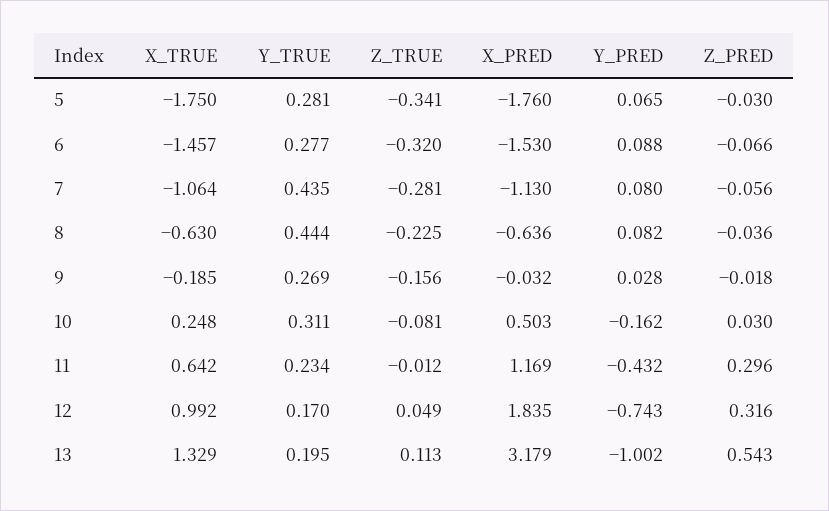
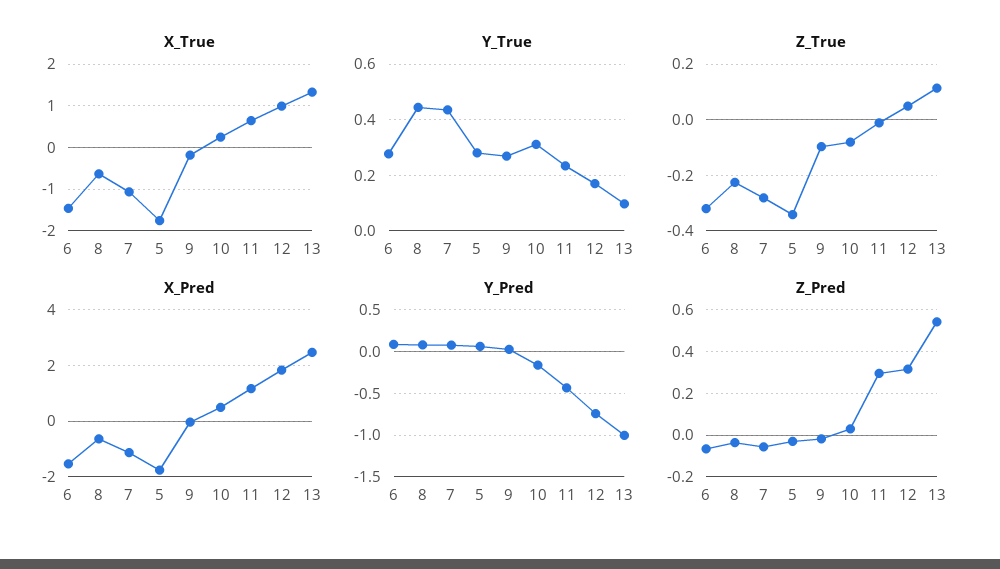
  {
    "X_TRUE": {
      "5": -1.75,
      "6": -1.457,
      "7": -1.064,
      "8": -0.63,
      "9": -0.185,
      "10": 0.248,
      "11": 0.642,
      "12": 0.992,
      "13": 1.329
    },
    "Y_TRUE": {
      "5": 0.281,
      "6": 0.277,
      "7": 0.435,
      "8": 0.444,
      "9": 0.269,
      "10": 0.311,
      "11": 0.234,
      "12": 0.17,
-     "13": 0.195
+     "13": 0.1
    },
    "Z_TRUE": {
      "5": -0.341,
      "6": -0.32,
      "7": -0.281,
      "8": -0.225,
-     "9": -0.156,
+     "9": -0.1,
      "10": -0.081,
      "11": -0.012,
      "12": 0.049,
      "13": 0.113
    },
    "X_PRED": {
      "5": -1.76,
      "6": -1.53,
      "7": -1.13,
      "8": -0.636,
      "9": -0.032,
      "10": 0.503,
      "11": 1.169,
      "12": 1.835,
-     "13": 3.179
+     "13": 2.5
    },
    "Y_PRED": {
      "5": 0.065,
      "6": 0.088,
      "7": 0.08,
      "8": 0.082,
      "9": 0.028,
      "10": -0.162,
      "11": -0.432,
      "12": -0.743,
      "13": -1.002
    },
    "Z_PRED": {
      "5": -0.03,
      "6": -0.066,
      "7": -0.056,
      "8": -0.036,
      "9": -0.018,
      "10": 0.03,
      "11": 0.296,
      "12": 0.316,
      "13": 0.543
    }
  }

